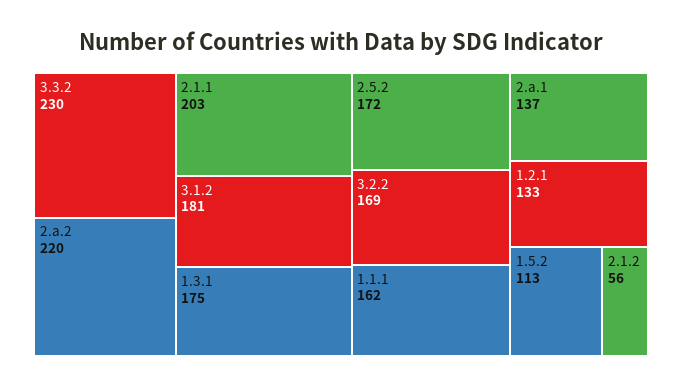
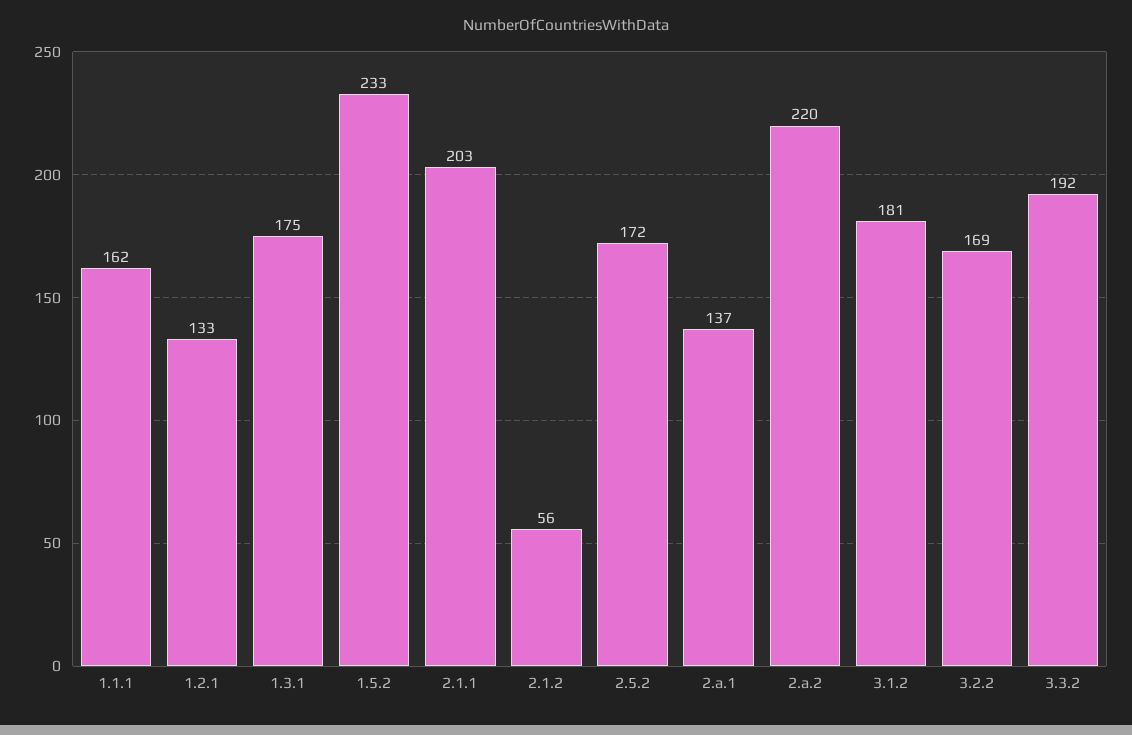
  {
-   "3.3.2": 230,
+   "3.3.2": 192,
    "2.a.2": 220,
    "2.1.1": 203,
    "3.1.2": 181,
    "1.3.1": 175,
    "2.5.2": 172,
    "3.2.2": 169,
    "1.1.1": 162,
    "2.a.1": 137,
    "1.2.1": 133,
-   "1.5.2": 113,
+   "1.5.2": 233,
    "2.1.2": 56
  }

